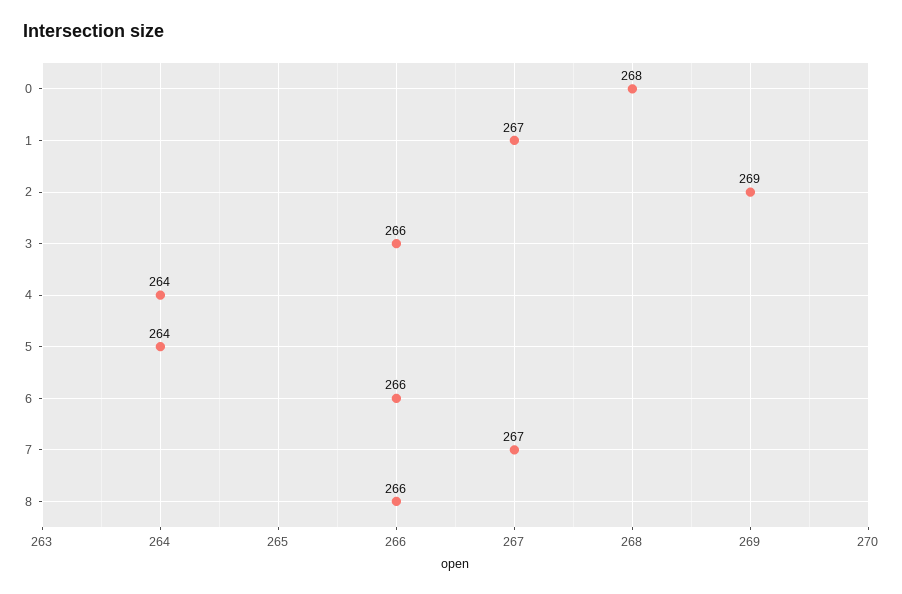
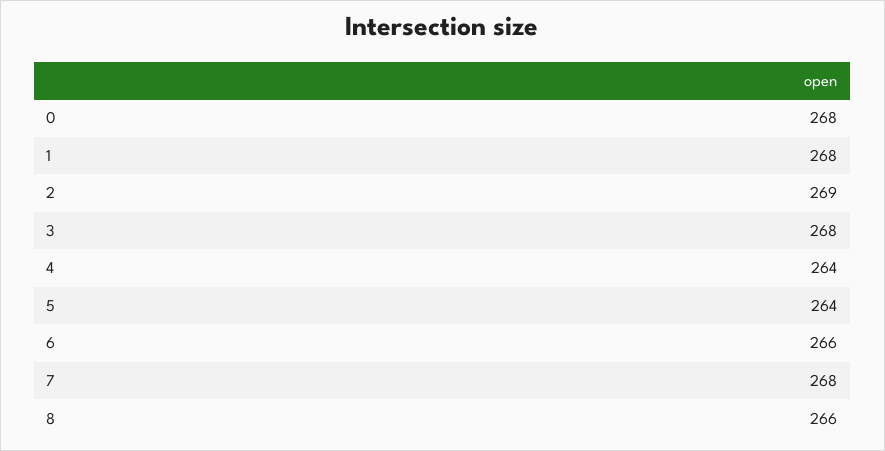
  {
    "0": 268,
-   "1": 267,
+   "1": 268,
    "2": 269,
-   "3": 266,
+   "3": 268,
    "4": 264,
    "5": 264,
    "6": 266,
-   "7": 267,
+   "7": 268,
    "8": 266
  }

